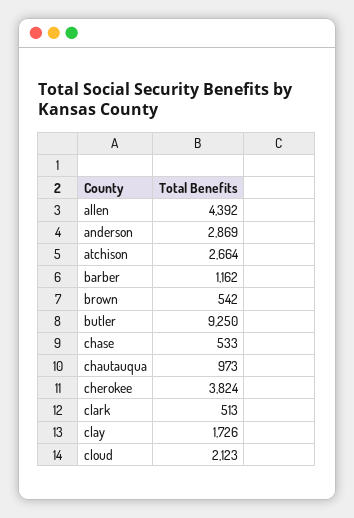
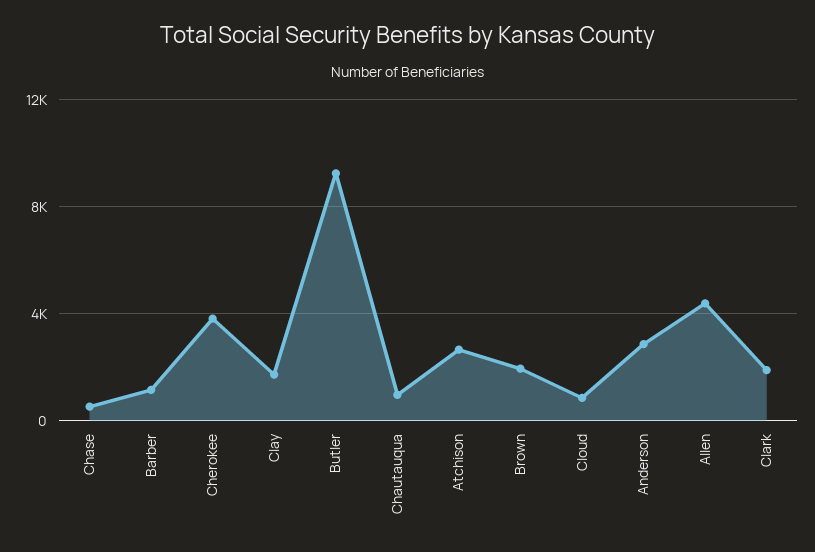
  {
    "allen": 4392,
    "anderson": 2869,
    "atchison": 2664,
    "barber": 1162,
-   "brown": 542,
+   "brown": 2000,
    "butler": 9250,
    "chase": 533,
    "chautauqua": 973,
    "cherokee": 3824,
-   "clark": 513,
+   "clark": 2000,
    "clay": 1726,
-   "cloud": 2123
+   "cloud": 1000
  }

